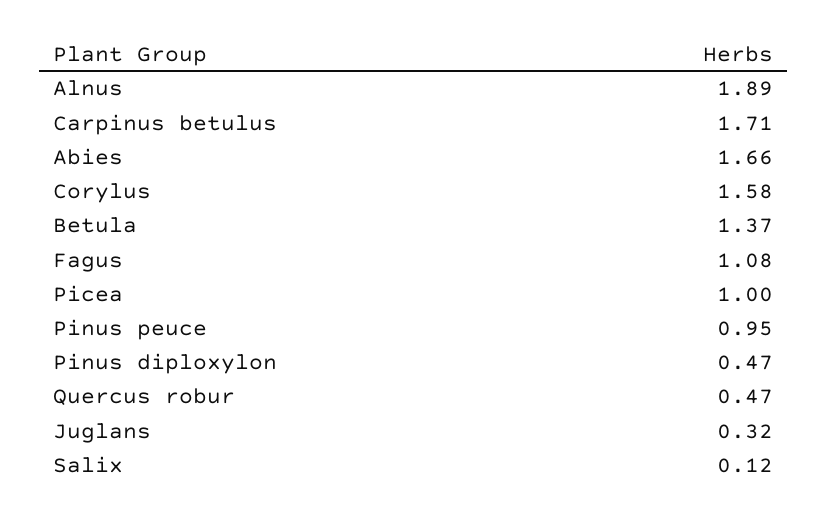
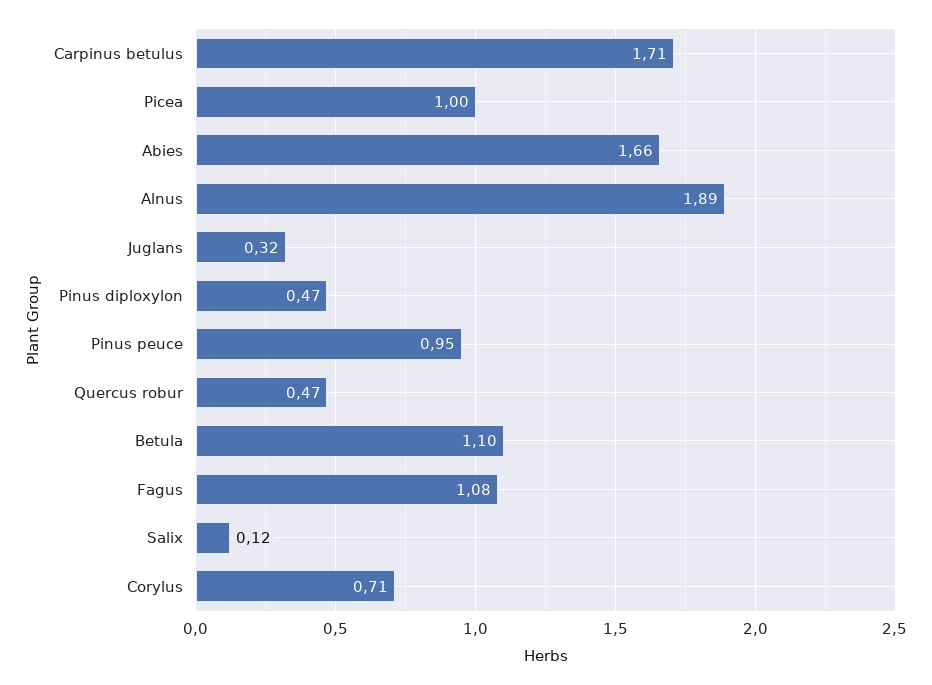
  {
    "Alnus": 1.89,
    "Carpinus betulus": 1.71,
    "Abies": 1.66,
-   "Corylus": 1.58,
+   "Corylus": 0.71,
-   "Betula": 1.37,
+   "Betula": 1.1,
    "Fagus": 1.08,
    "Picea": 1,
    "Pinus peuce": 0.95,
    "Pinus diploxylon": 0.47,
    "Quercus robur": 0.47,
    "Juglans": 0.32,
    "Salix": 0.12
  }

